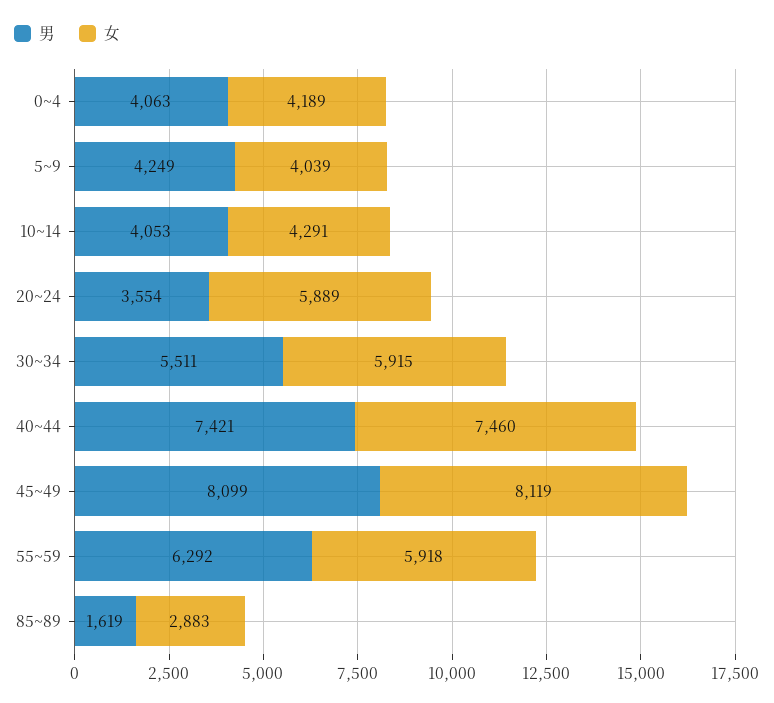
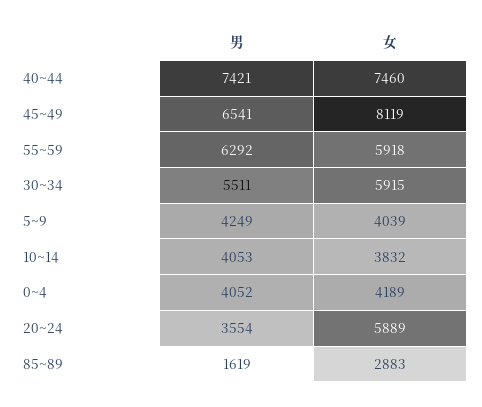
  {
    "男": {
-     "0~4": 4063,
+     "0~4": 4052,
      "5~9": 4249,
      "10~14": 4053,
      "20~24": 3554,
      "30~34": 5511,
      "40~44": 7421,
-     "45~49": 8099,
+     "45~49": 6541,
      "55~59": 6292,
      "85~89": 1619
    },
    "女": {
      "0~4": 4189,
      "5~9": 4039,
-     "10~14": 4291,
+     "10~14": 3832,
      "20~24": 5889,
      "30~34": 5915,
      "40~44": 7460,
      "45~49": 8119,
      "55~59": 5918,
      "85~89": 2883
    }
  }

